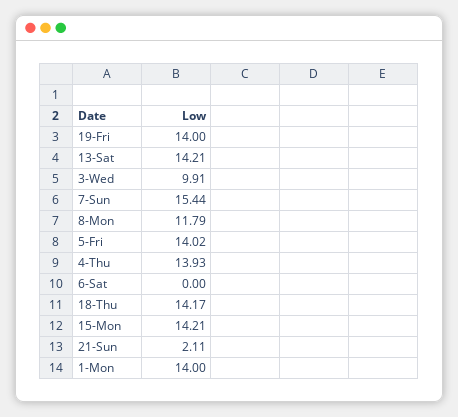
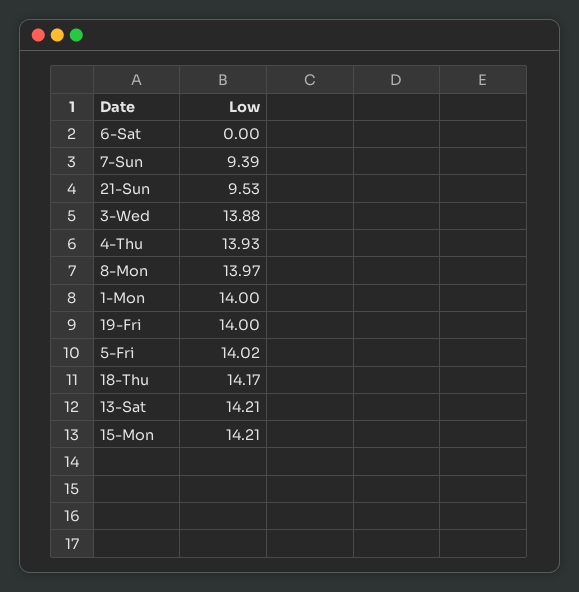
  {
    "19-Fri": 14,
    "13-Sat": 14.21,
-   "3-Wed": 9.91,
+   "3-Wed": 13.88,
-   "7-Sun": 15.44,
+   "7-Sun": 9.39,
-   "8-Mon": 11.79,
+   "8-Mon": 13.97,
    "5-Fri": 14.02,
    "4-Thu": 13.93,
    "6-Sat": 0,
    "18-Thu": 14.17,
    "15-Mon": 14.21,
-   "21-Sun": 2.11,
+   "21-Sun": 9.53,
    "1-Mon": 14
  }

